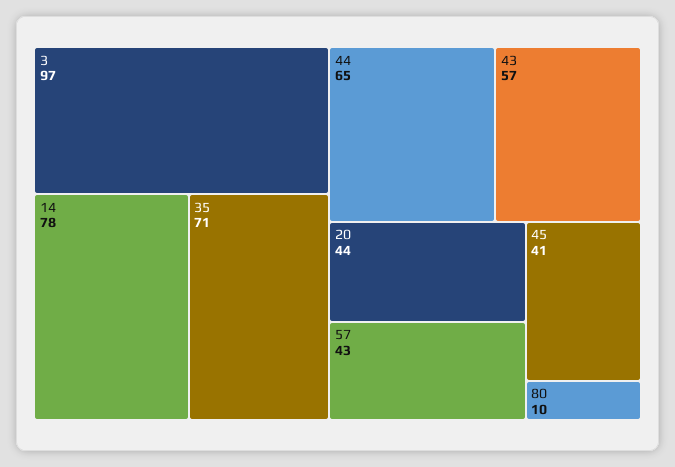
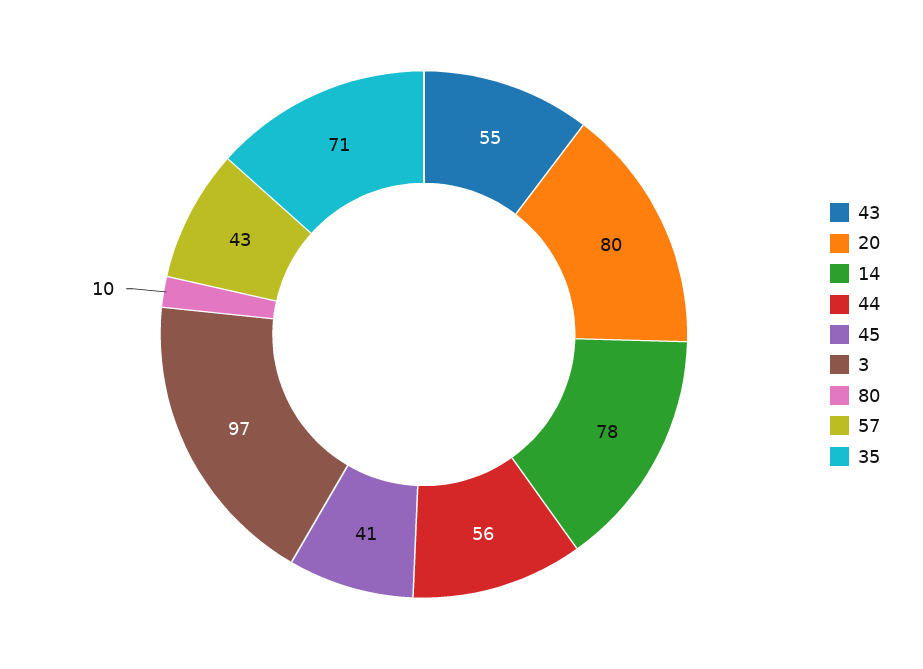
  {
    "3": 97,
    "14": 78,
    "35": 71,
-   "44": 65,
+   "44": 56,
-   "43": 57,
+   "43": 55,
-   "20": 44,
+   "20": 80,
    "57": 43,
    "45": 41,
    "80": 10
  }

